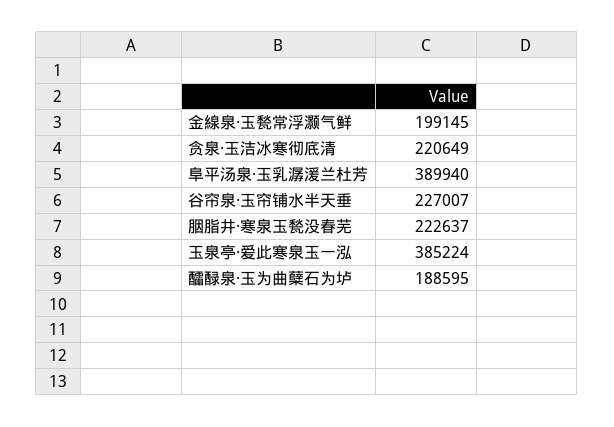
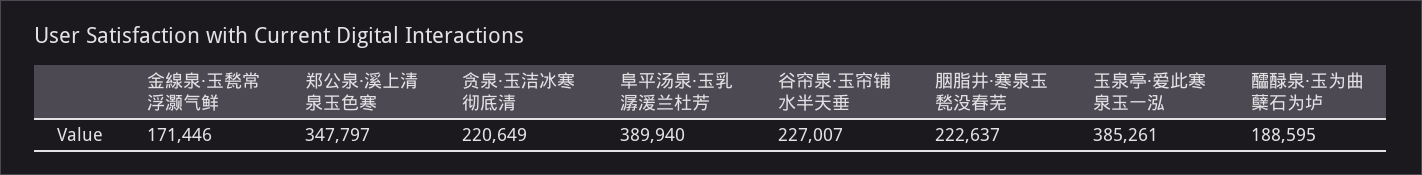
  {
-   "金線泉·玉甃常浮灏气鲜": 199145,
+   "金線泉·玉甃常浮灏气鲜": 171446,
    "贪泉·玉洁冰寒彻底清": 220649,
    "阜平汤泉·玉乳潺湲兰杜芳": 389940,
    "谷帘泉·玉帘铺水半天垂": 227007,
    "胭脂井·寒泉玉甃没春芜": 222637,
-   "玉泉亭·爱此寒泉玉一泓": 385224,
+   "玉泉亭·爱此寒泉玉一泓": 385261,
-   "醽醁泉·玉为曲蘖石为垆": 188595
+   "醽醁泉·玉为曲蘖石为垆": 188595,
+   "郑公泉·溪上清泉玉色寒": 347797
  }

